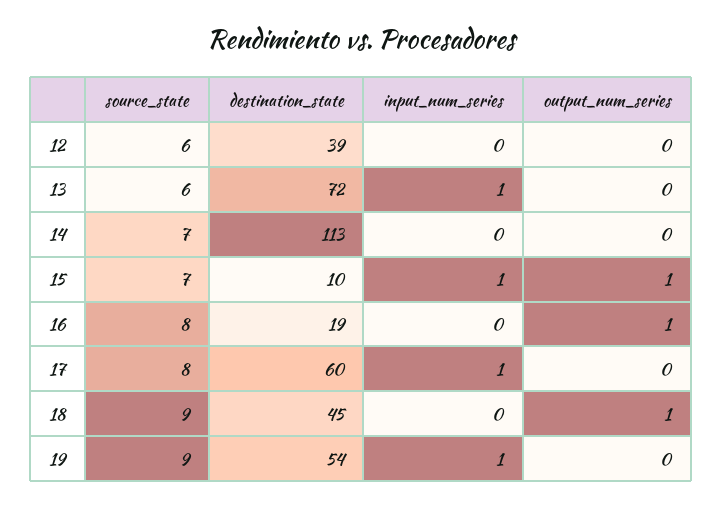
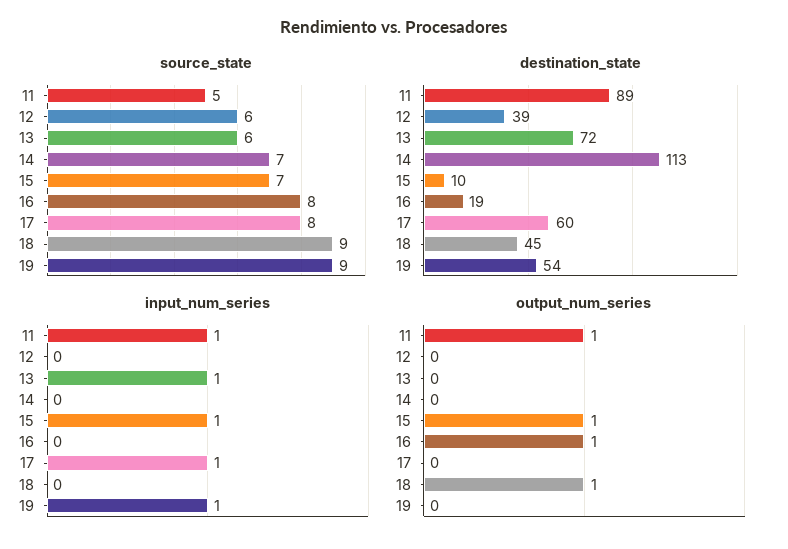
  {
    "source_state": {
      "12": 6,
      "13": 6,
      "14": 7,
      "15": 7,
      "16": 8,
      "17": 8,
      "18": 9,
-     "19": 9
+     "19": 9,
+     "11": 5
    },
    "destination_state": {
      "12": 39,
      "13": 72,
      "14": 113,
      "15": 10,
      "16": 19,
      "17": 60,
      "18": 45,
-     "19": 54
+     "19": 54,
+     "11": 89
    },
    "input_num_series": {
      "12": 0,
      "13": 1,
      "14": 0,
      "15": 1,
      "16": 0,
      "17": 1,
      "18": 0,
-     "19": 1
+     "19": 1,
+     "11": 1
    },
    "output_num_series": {
      "12": 0,
      "13": 0,
      "14": 0,
      "15": 1,
      "16": 1,
      "17": 0,
      "18": 1,
-     "19": 0
+     "19": 0,
+     "11": 1
    }
  }

